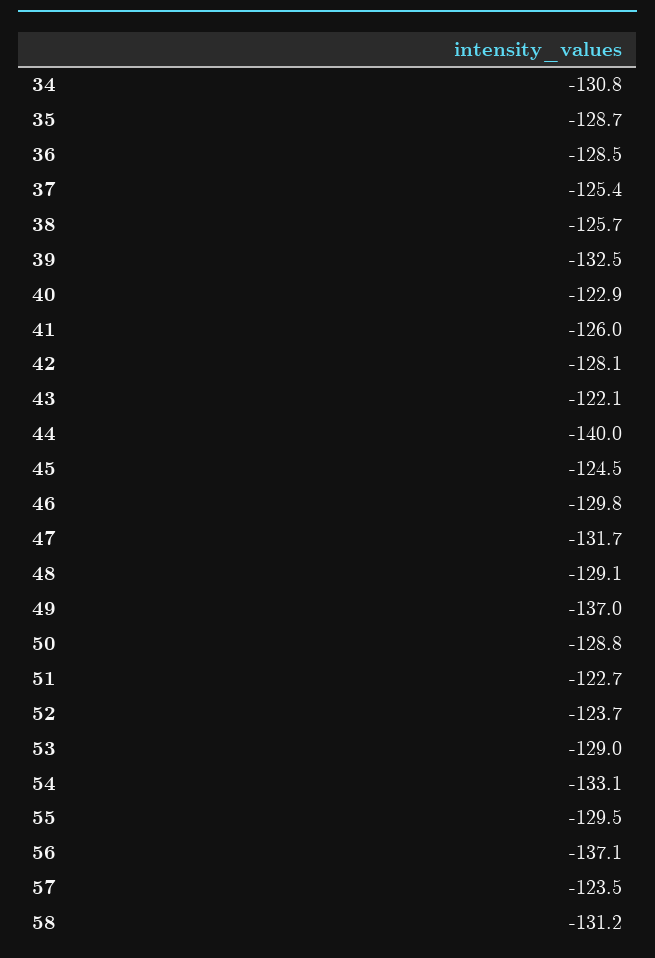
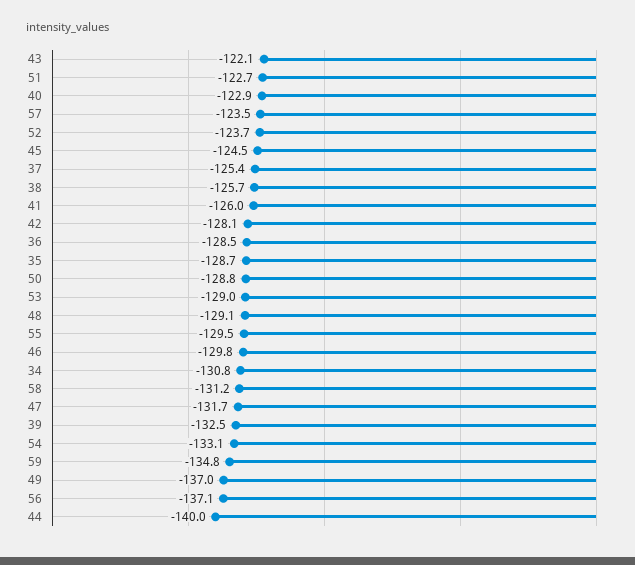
  {
    "34": -130.8,
    "35": -128.7,
    "36": -128.5,
    "37": -125.4,
    "38": -125.7,
    "39": -132.5,
    "40": -122.9,
    "41": -126,
    "42": -128.1,
    "43": -122.1,
    "44": -140,
    "45": -124.5,
    "46": -129.8,
    "47": -131.7,
    "48": -129.1,
    "49": -137,
    "50": -128.8,
    "51": -122.7,
    "52": -123.7,
    "53": -129,
    "54": -133.1,
    "55": -129.5,
    "56": -137.1,
    "57": -123.5,
-   "58": -131.2
+   "58": -131.2,
+   "59": -134.8
  }

